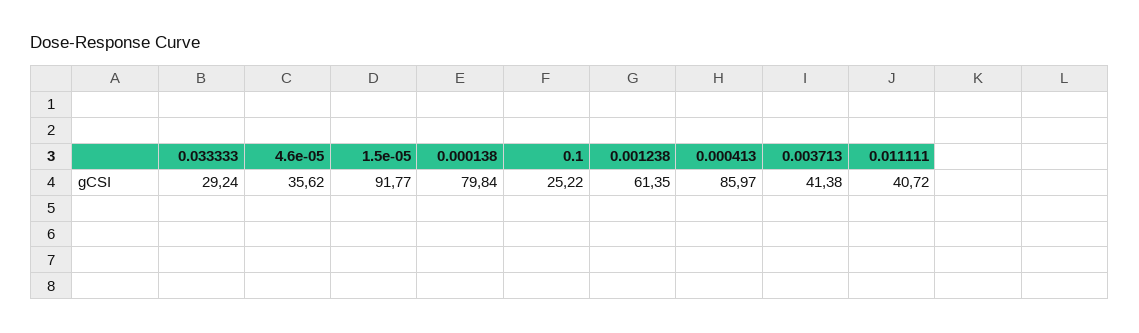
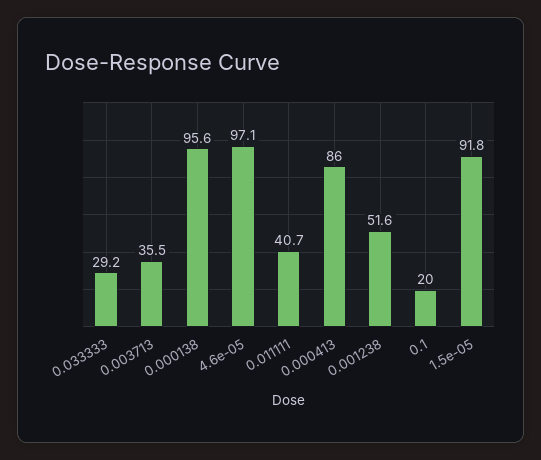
  {
    "0.033333": 29.24,
-   "4.6e-05": 35.62,
+   "4.6e-05": 97.1,
    "1.5e-05": 91.77,
-   "0.000138": 79.84,
+   "0.000138": 95.6,
-   "0.1": 25.22,
+   "0.1": 20,
-   "0.001238": 61.35,
+   "0.001238": 51.6,
    "0.000413": 85.97,
-   "0.003713": 41.38,
+   "0.003713": 35.5,
    "0.011111": 40.72
  }

